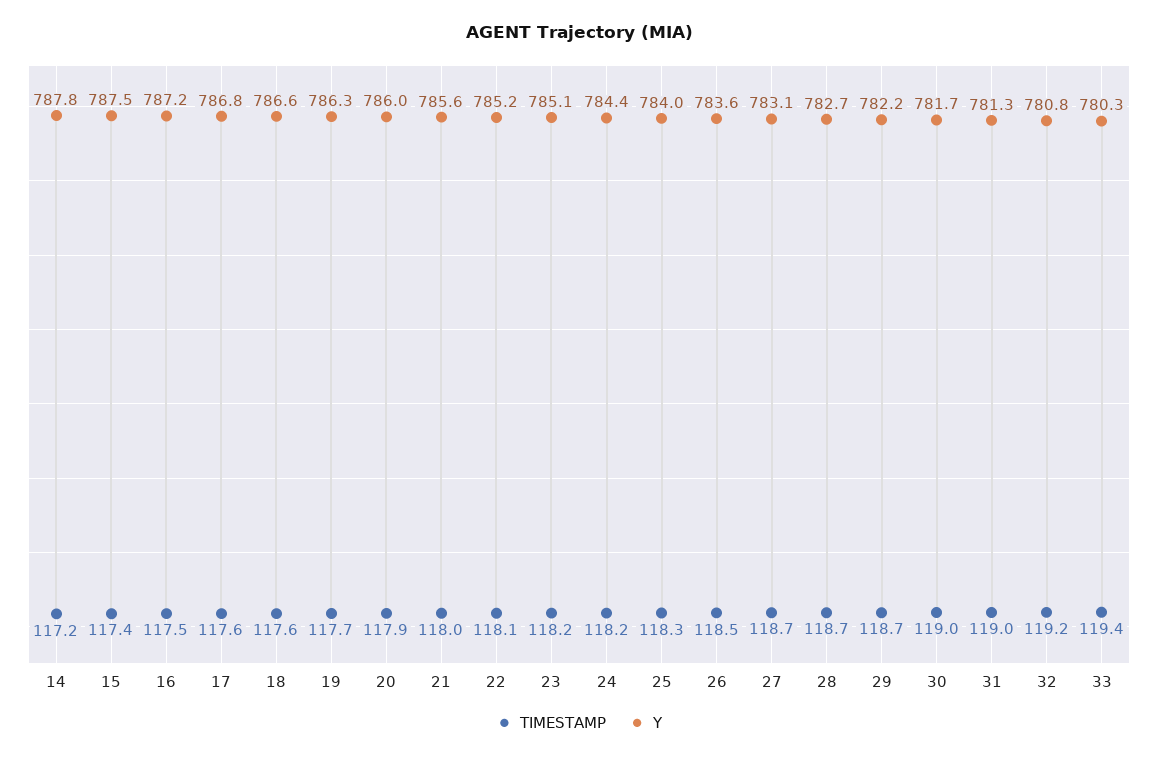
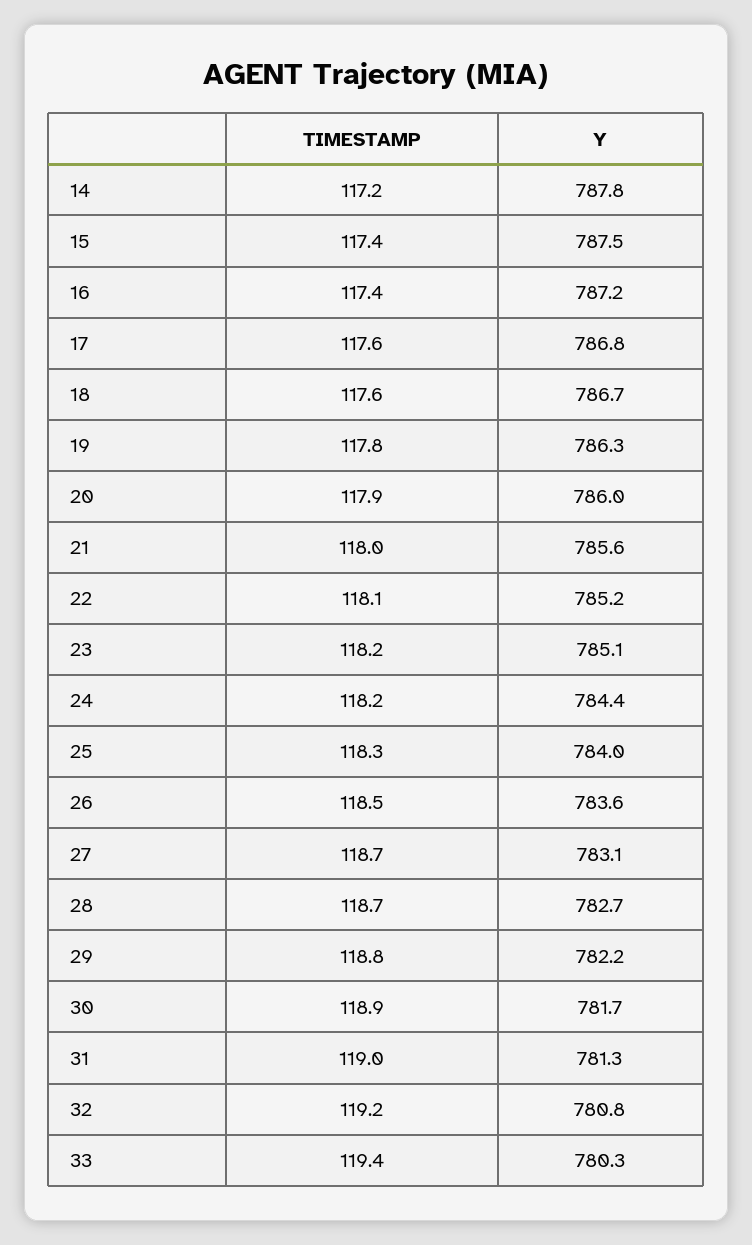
  {
    "TIMESTAMP": {
      "14": 117.2,
      "15": 117.4,
-     "16": 117.5,
+     "16": 117.4,
      "17": 117.6,
      "18": 117.6,
-     "19": 117.7,
+     "19": 117.8,
      "20": 117.9,
      "21": 118,
      "22": 118.1,
      "23": 118.2,
      "24": 118.2,
      "25": 118.3,
      "26": 118.5,
      "27": 118.7,
      "28": 118.7,
-     "29": 118.7,
+     "29": 118.8,
-     "30": 119,
+     "30": 118.9,
      "31": 119,
      "32": 119.2,
      "33": 119.4
    },
    "Y": {
      "14": 787.8,
      "15": 787.5,
      "16": 787.2,
      "17": 786.8,
-     "18": 786.6,
+     "18": 786.7,
      "19": 786.3,
      "20": 786,
      "21": 785.6,
      "22": 785.2,
      "23": 785.1,
      "24": 784.4,
      "25": 784,
      "26": 783.6,
      "27": 783.1,
      "28": 782.7,
      "29": 782.2,
      "30": 781.7,
      "31": 781.3,
      "32": 780.8,
      "33": 780.3
    }
  }

